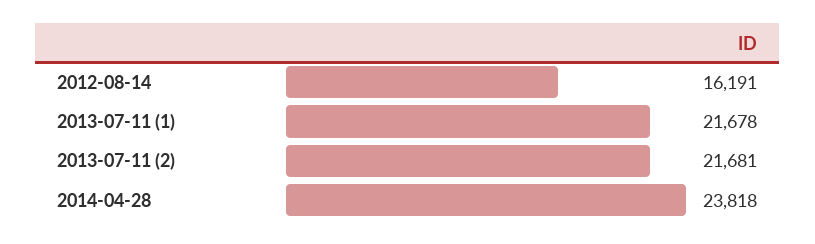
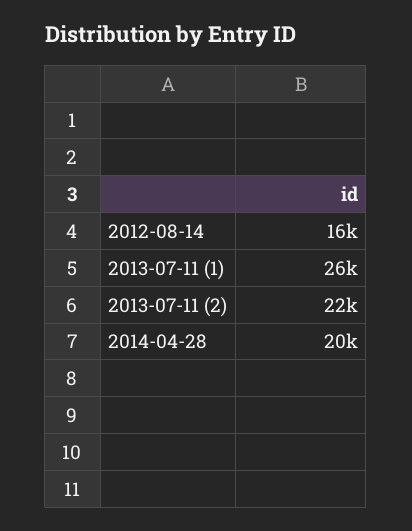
  {
    "2012-08-14": 16191,
-   "2013-07-11 (1)": 21678,
+   "2013-07-11 (1)": 26000,
    "2013-07-11 (2)": 21681,
-   "2014-04-28": 23818
+   "2014-04-28": 20000
  }

